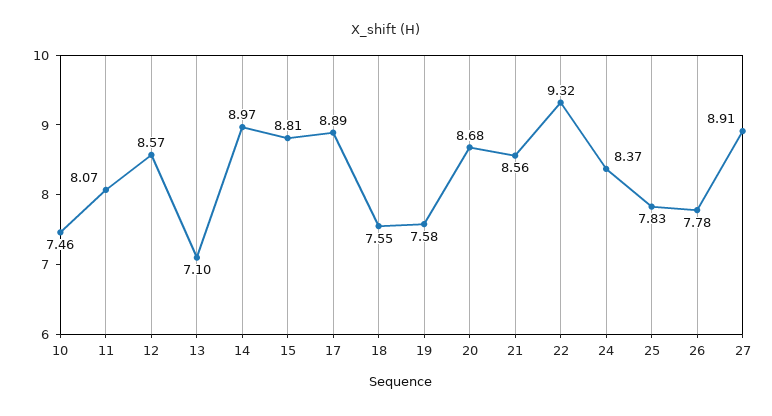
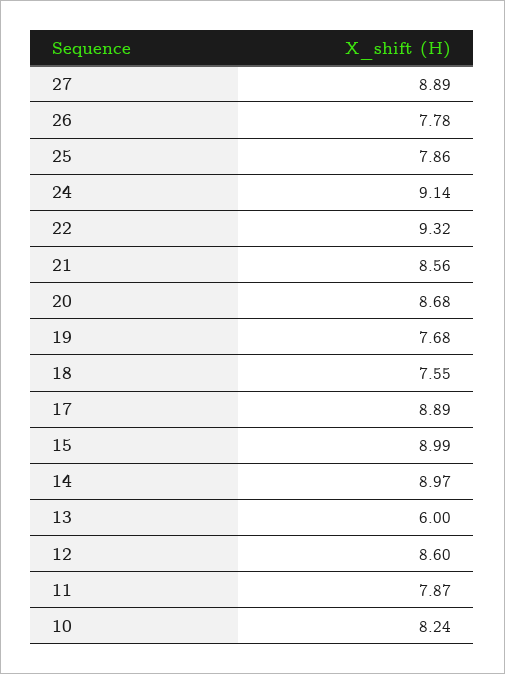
  {
-   "10": 7.46,
+   "10": 8.24,
-   "11": 8.07,
+   "11": 7.87,
-   "12": 8.57,
+   "12": 8.6,
-   "13": 7.1,
+   "13": 6,
    "14": 8.97,
-   "15": 8.81,
+   "15": 8.99,
    "17": 8.89,
    "18": 7.55,
-   "19": 7.58,
+   "19": 7.68,
    "20": 8.68,
    "21": 8.56,
    "22": 9.32,
-   "24": 8.37,
+   "24": 9.14,
-   "25": 7.83,
+   "25": 7.86,
    "26": 7.78,
-   "27": 8.91
+   "27": 8.89
  }

